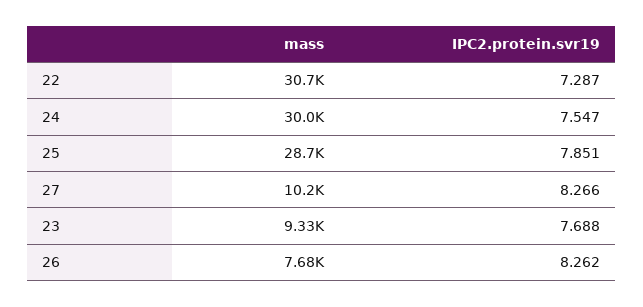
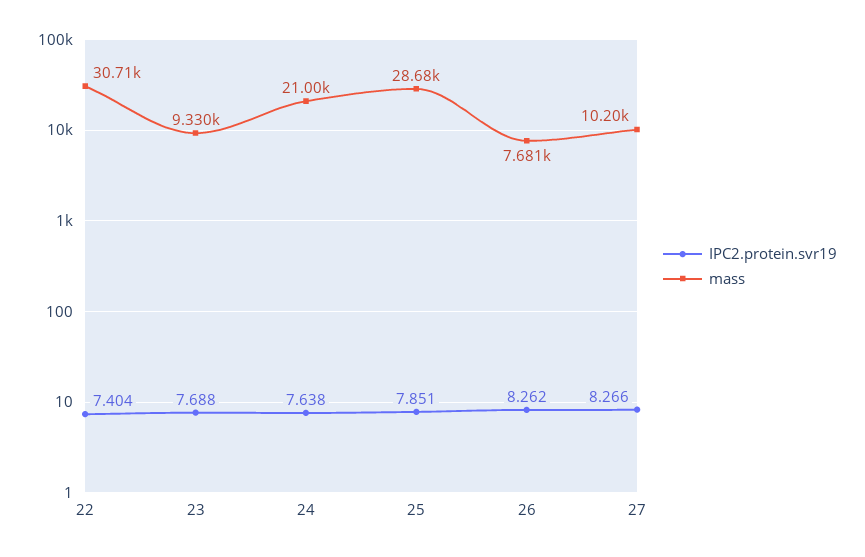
  {
    "mass": {
      "22": 30710,
-     "24": 30000,
+     "24": 21000,
      "25": 28680,
      "27": 10200,
      "23": 9330,
      "26": 7681
    },
    "IPC2.protein.svr19": {
-     "22": 7.287,
+     "22": 7.404,
-     "24": 7.547,
+     "24": 7.638,
      "25": 7.851,
      "27": 8.266,
      "23": 7.688,
      "26": 8.262
    }
  }

